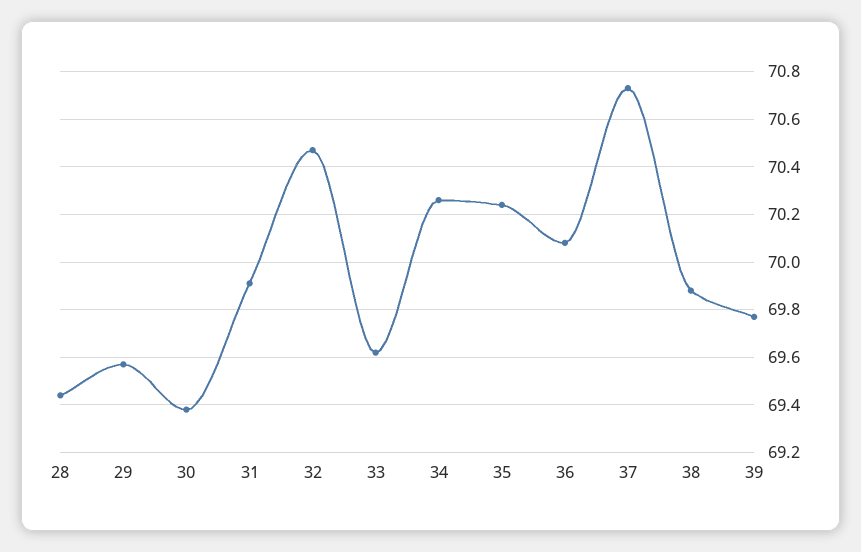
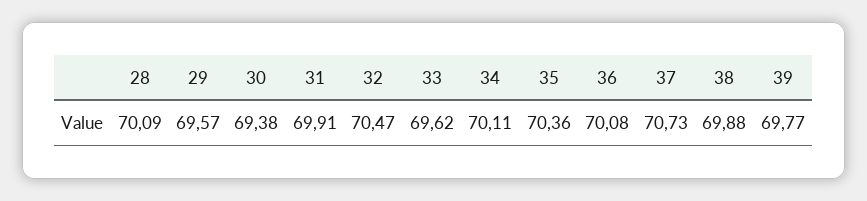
  {
-   "28": 69.45,
+   "28": 70.09,
    "29": 69.57,
    "30": 69.38,
    "31": 69.91,
    "32": 70.47,
    "33": 69.62,
-   "34": 70.25,
+   "34": 70.11,
-   "35": 70.25,
+   "35": 70.36,
    "36": 70.08,
    "37": 70.73,
    "38": 69.88,
    "39": 69.77
  }

